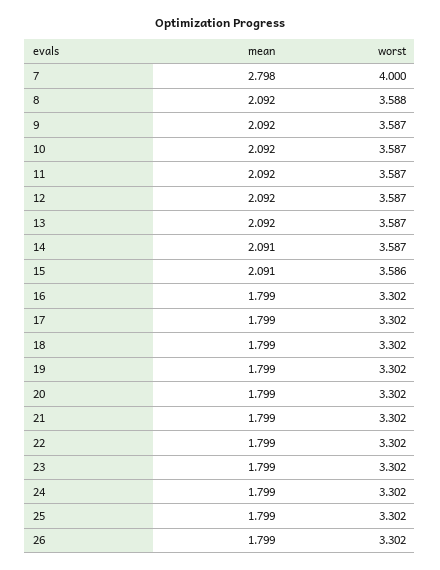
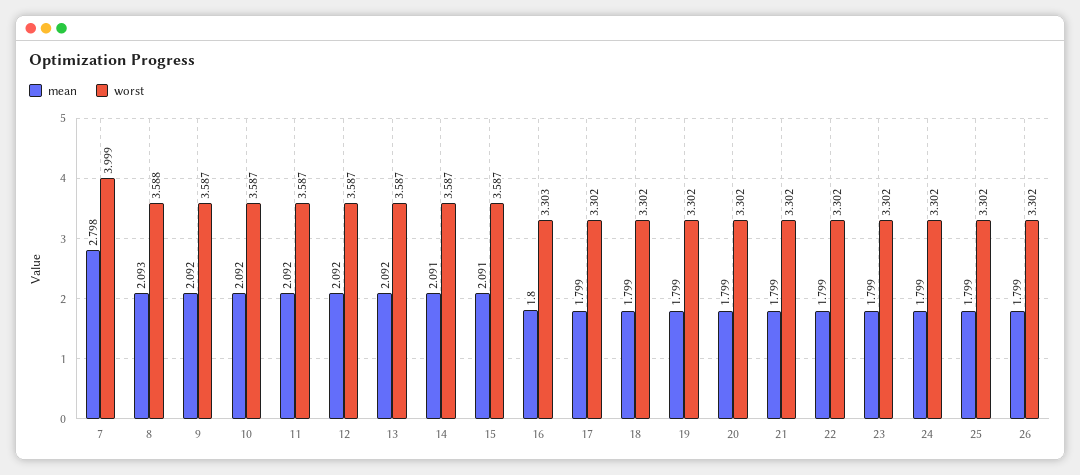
  {
    "mean": {
      "7": 2.798,
-     "8": 2.092,
+     "8": 2.093,
      "9": 2.092,
      "10": 2.092,
      "11": 2.092,
      "12": 2.092,
      "13": 2.092,
      "14": 2.091,
      "15": 2.091,
-     "16": 1.799,
+     "16": 1.8,
      "17": 1.799,
      "18": 1.799,
      "19": 1.799,
      "20": 1.799,
      "21": 1.799,
      "22": 1.799,
      "23": 1.799,
      "24": 1.799,
      "25": 1.799,
      "26": 1.799
    },
    "worst": {
-     "7": 4,
+     "7": 3.999,
      "8": 3.588,
      "9": 3.587,
      "10": 3.587,
      "11": 3.587,
      "12": 3.587,
      "13": 3.587,
      "14": 3.587,
-     "15": 3.586,
+     "15": 3.587,
-     "16": 3.302,
+     "16": 3.303,
      "17": 3.302,
      "18": 3.302,
      "19": 3.302,
      "20": 3.302,
      "21": 3.302,
      "22": 3.302,
      "23": 3.302,
      "24": 3.302,
      "25": 3.302,
      "26": 3.302
    }
  }

